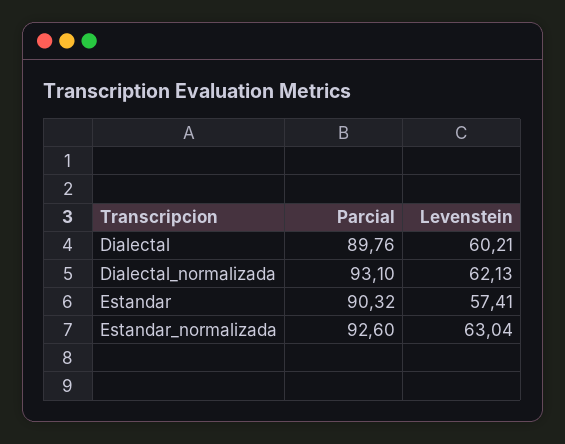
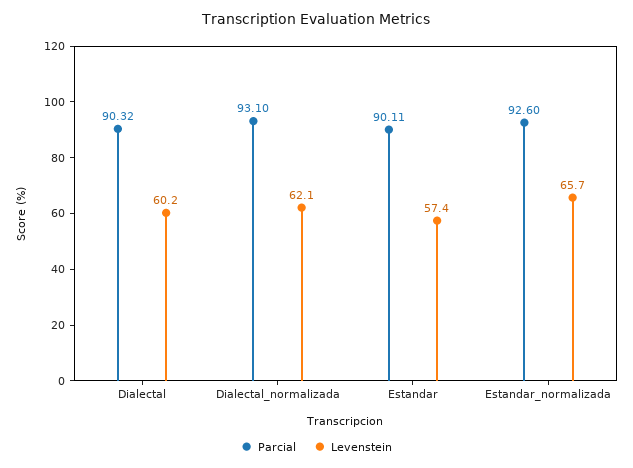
  {
    "Parcial": {
-     "Dialectal": 89.76,
+     "Dialectal": 90.32,
      "Dialectal_normalizada": 93.1,
-     "Estandar": 90.32,
+     "Estandar": 90.11,
      "Estandar_normalizada": 92.6
    },
    "Levenstein": {
      "Dialectal": 60.21,
      "Dialectal_normalizada": 62.13,
      "Estandar": 57.41,
-     "Estandar_normalizada": 63.04
+     "Estandar_normalizada": 65.7
    }
  }

